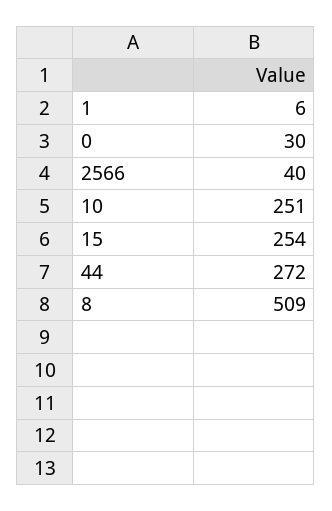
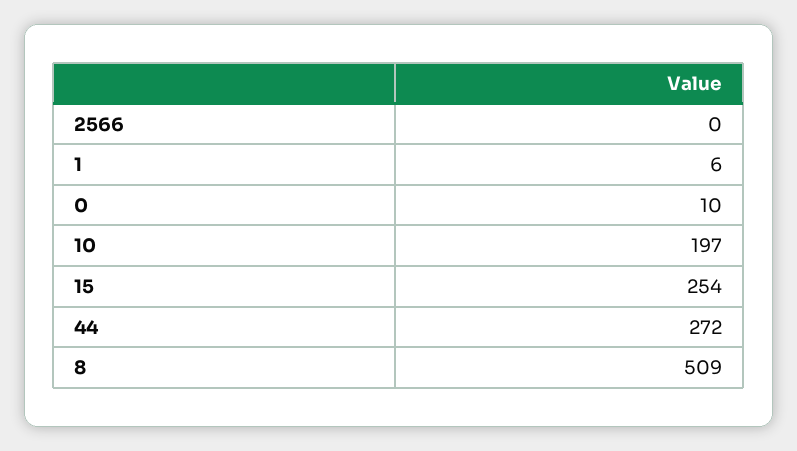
  {
    "1": 6,
-   "0": 30,
+   "0": 10,
-   "2566": 40,
+   "2566": 0,
-   "10": 251,
+   "10": 197,
    "15": 254,
    "44": 272,
    "8": 509
  }

